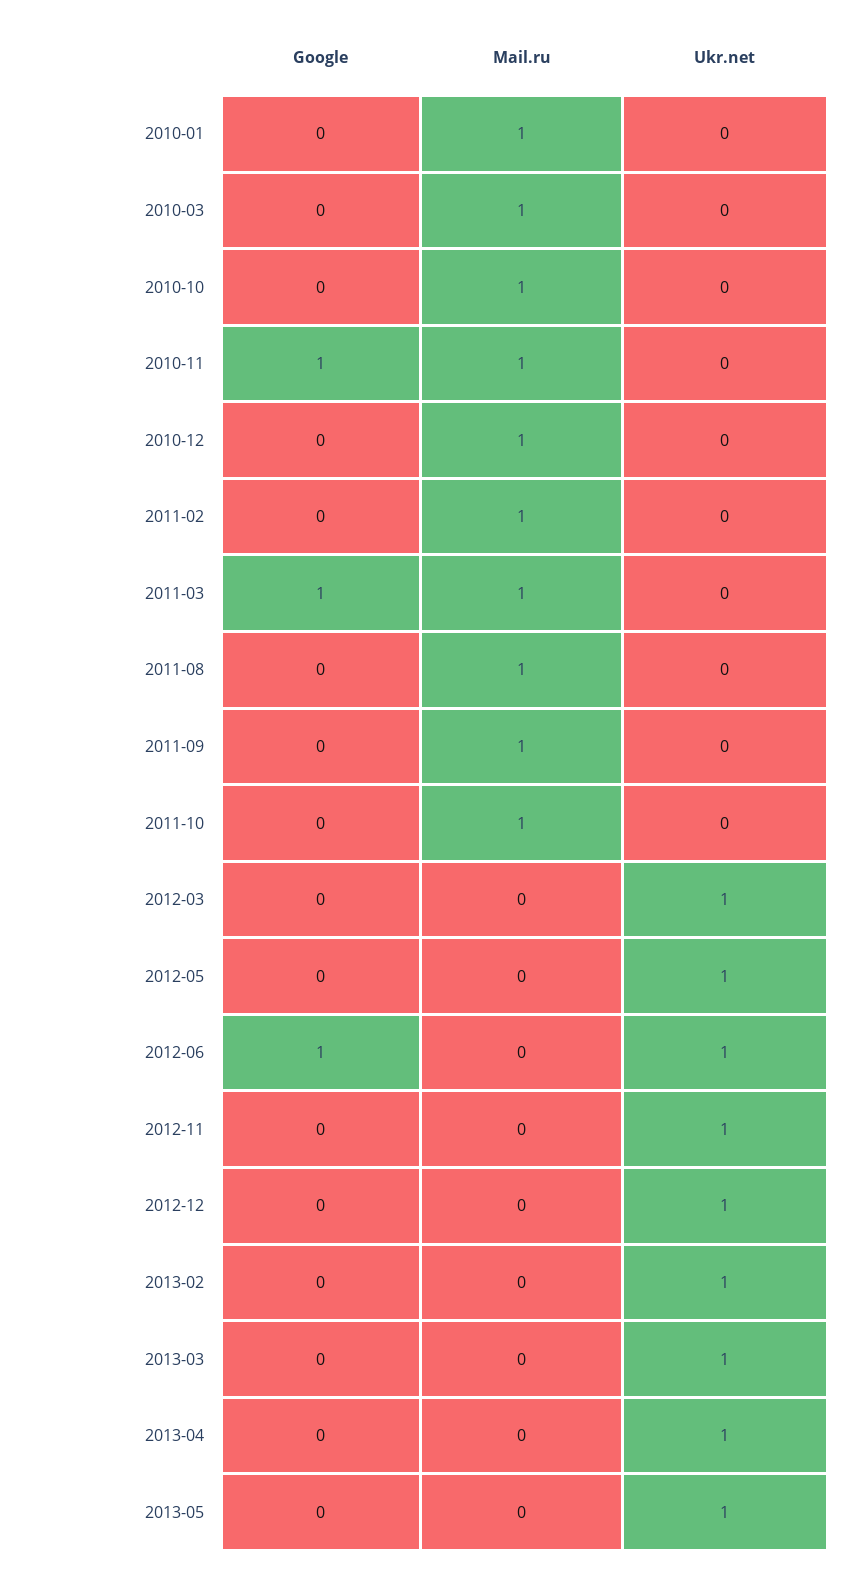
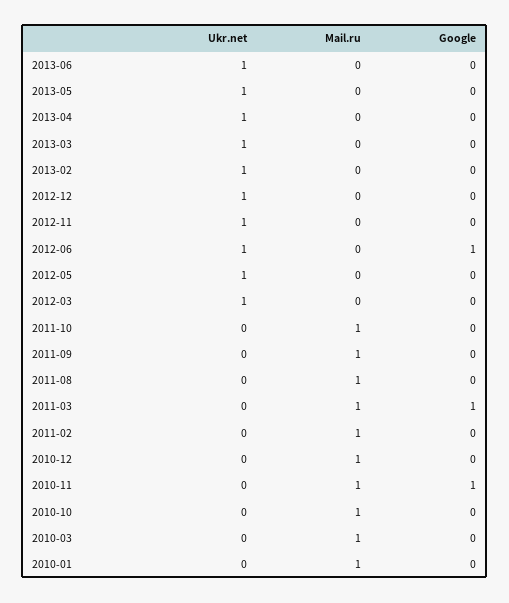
  {
    "Google": {
      "2010-01": 0,
      "2010-03": 0,
      "2010-10": 0,
      "2010-11": 1,
      "2010-12": 0,
      "2011-02": 0,
      "2011-03": 1,
      "2011-08": 0,
      "2011-09": 0,
      "2011-10": 0,
      "2012-03": 0,
      "2012-05": 0,
      "2012-06": 1,
      "2012-11": 0,
      "2012-12": 0,
      "2013-02": 0,
      "2013-03": 0,
      "2013-04": 0,
-     "2013-05": 0
+     "2013-05": 0,
+     "2013-06": 0
    },
    "Mail.ru": {
      "2010-01": 1,
      "2010-03": 1,
      "2010-10": 1,
      "2010-11": 1,
      "2010-12": 1,
      "2011-02": 1,
      "2011-03": 1,
      "2011-08": 1,
      "2011-09": 1,
      "2011-10": 1,
      "2012-03": 0,
      "2012-05": 0,
      "2012-06": 0,
      "2012-11": 0,
      "2012-12": 0,
      "2013-02": 0,
      "2013-03": 0,
      "2013-04": 0,
-     "2013-05": 0
+     "2013-05": 0,
+     "2013-06": 0
    },
    "Ukr.net": {
      "2010-01": 0,
      "2010-03": 0,
      "2010-10": 0,
      "2010-11": 0,
      "2010-12": 0,
      "2011-02": 0,
      "2011-03": 0,
      "2011-08": 0,
      "2011-09": 0,
      "2011-10": 0,
      "2012-03": 1,
      "2012-05": 1,
      "2012-06": 1,
      "2012-11": 1,
      "2012-12": 1,
      "2013-02": 1,
      "2013-03": 1,
      "2013-04": 1,
-     "2013-05": 1
+     "2013-05": 1,
+     "2013-06": 1
    }
  }

